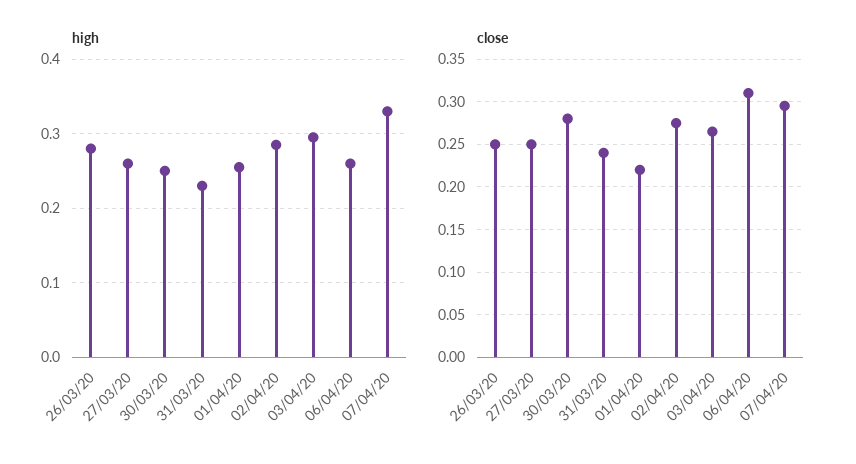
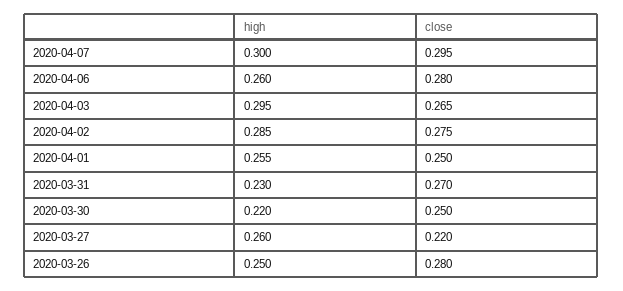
  {
    "high": {
-     "26/03/20": 0.28,
+     "26/03/20": 0.25,
      "27/03/20": 0.26,
-     "30/03/20": 0.25,
+     "30/03/20": 0.22,
      "31/03/20": 0.23,
      "01/04/20": 0.255,
      "02/04/20": 0.285,
      "03/04/20": 0.295,
      "06/04/20": 0.26,
-     "07/04/20": 0.33
+     "07/04/20": 0.3
    },
    "close": {
-     "26/03/20": 0.25,
+     "26/03/20": 0.28,
-     "27/03/20": 0.25,
+     "27/03/20": 0.22,
-     "30/03/20": 0.28,
+     "30/03/20": 0.25,
-     "31/03/20": 0.24,
+     "31/03/20": 0.27,
-     "01/04/20": 0.22,
+     "01/04/20": 0.25,
      "02/04/20": 0.275,
      "03/04/20": 0.265,
-     "06/04/20": 0.31,
+     "06/04/20": 0.28,
      "07/04/20": 0.295
    }
  }

